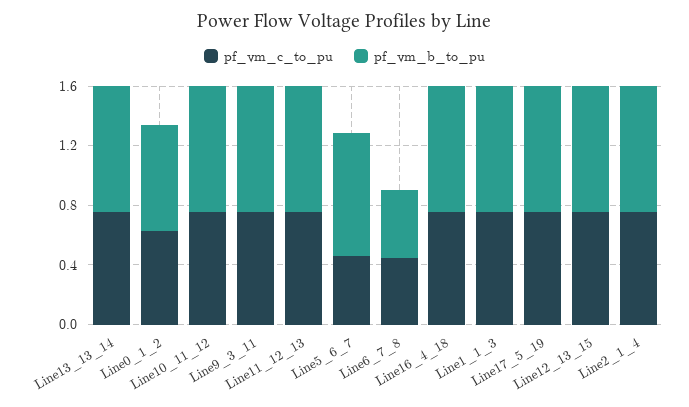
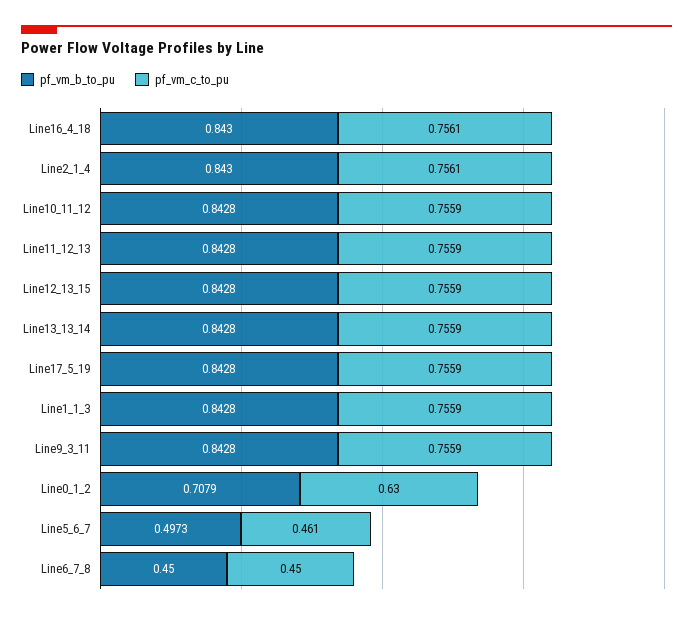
  {
    "pf_vm_c_to_pu": {
      "Line13_13_14": 0.7559,
      "Line0_1_2": 0.63,
      "Line10_11_12": 0.7559,
      "Line9_3_11": 0.7559,
      "Line11_12_13": 0.7559,
      "Line5_6_7": 0.461,
      "Line6_7_8": 0.45,
      "Line16_4_18": 0.7561,
      "Line1_1_3": 0.7559,
      "Line17_5_19": 0.7559,
      "Line12_13_15": 0.7559,
      "Line2_1_4": 0.7561
    },
    "pf_vm_b_to_pu": {
      "Line13_13_14": 0.8428,
      "Line0_1_2": 0.7079,
      "Line10_11_12": 0.8428,
      "Line9_3_11": 0.8428,
      "Line11_12_13": 0.8428,
-     "Line5_6_7": 0.8,
+     "Line5_6_7": 0.4973,
      "Line6_7_8": 0.45,
      "Line16_4_18": 0.843,
      "Line1_1_3": 0.8428,
      "Line17_5_19": 0.8428,
      "Line12_13_15": 0.8428,
      "Line2_1_4": 0.843
    }
  }

